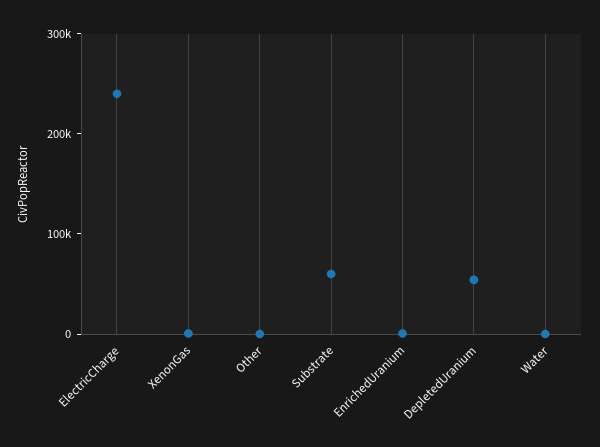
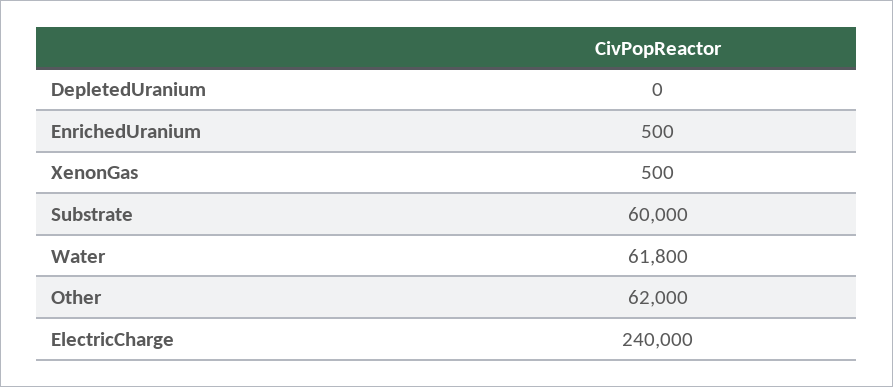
  {
    "ElectricCharge": 240000,
    "XenonGas": 500,
-   "Other": 0,
+   "Other": 62000,
    "Substrate": 60000,
    "EnrichedUranium": 500,
-   "DepletedUranium": 60000,
+   "DepletedUranium": 0,
-   "Water": 0
+   "Water": 61800
  }

